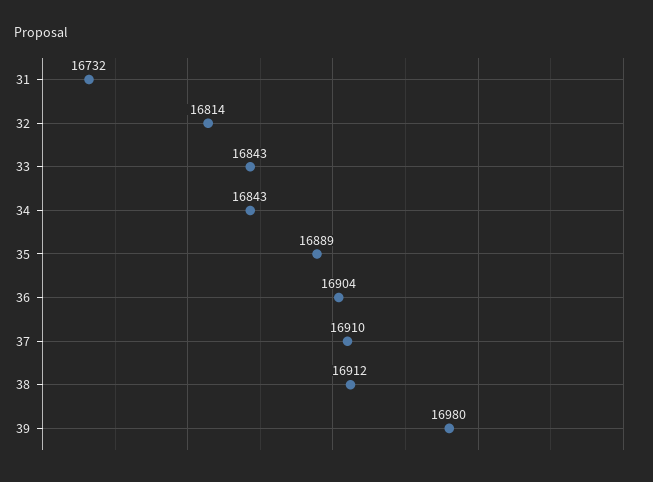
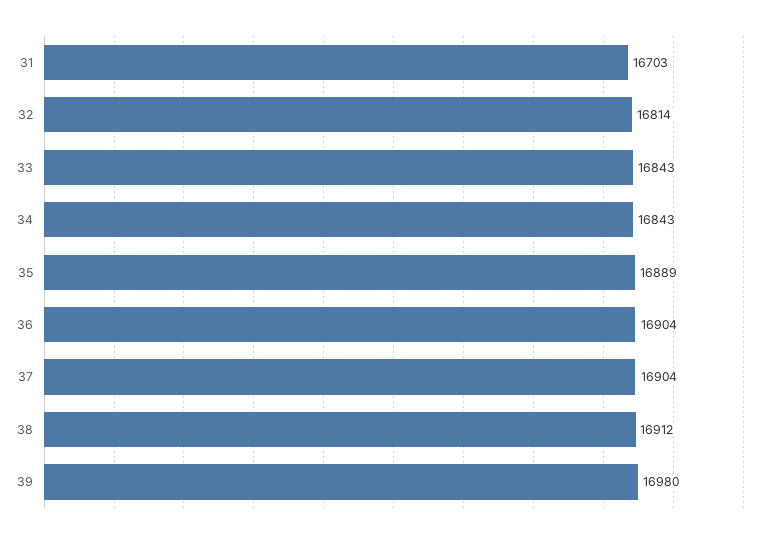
  {
-   "31": 16732,
+   "31": 16703,
    "32": 16814,
    "33": 16843,
    "34": 16843,
    "35": 16889,
    "36": 16904,
-   "37": 16910,
+   "37": 16904,
    "38": 16912,
    "39": 16980
  }

